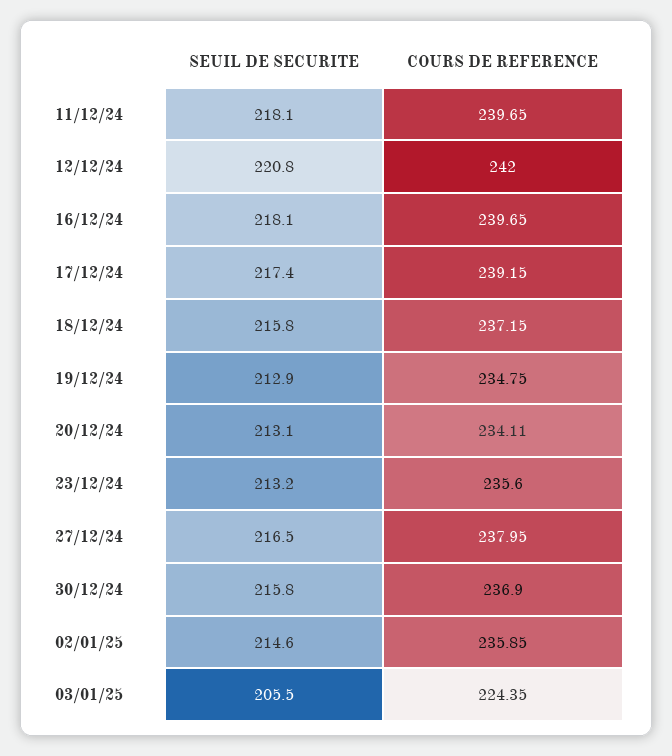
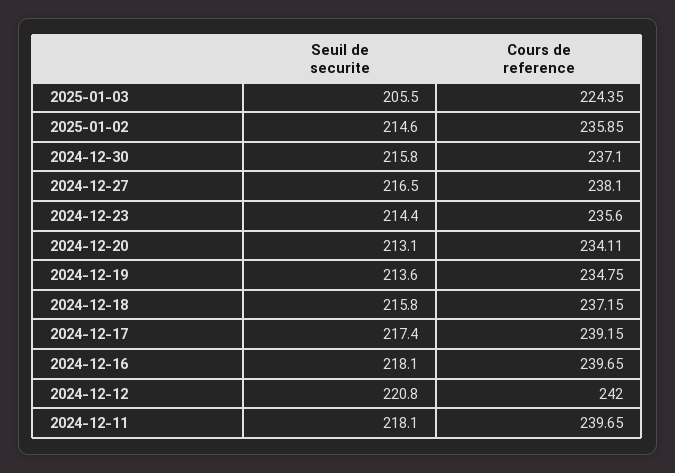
  {
    "SEUIL DE SECURITE": {
      "11/12/24": 218.1,
      "12/12/24": 220.8,
      "16/12/24": 218.1,
      "17/12/24": 217.4,
      "18/12/24": 215.8,
-     "19/12/24": 212.9,
+     "19/12/24": 213.6,
      "20/12/24": 213.1,
-     "23/12/24": 213.2,
+     "23/12/24": 214.4,
      "27/12/24": 216.5,
      "30/12/24": 215.8,
      "02/01/25": 214.6,
      "03/01/25": 205.5
    },
    "COURS DE REFERENCE": {
      "11/12/24": 239.65,
      "12/12/24": 242,
      "16/12/24": 239.65,
      "17/12/24": 239.15,
      "18/12/24": 237.15,
      "19/12/24": 234.75,
      "20/12/24": 234.11,
      "23/12/24": 235.6,
-     "27/12/24": 237.95,
+     "27/12/24": 238.1,
-     "30/12/24": 236.9,
+     "30/12/24": 237.1,
      "02/01/25": 235.85,
      "03/01/25": 224.35
    }
  }

